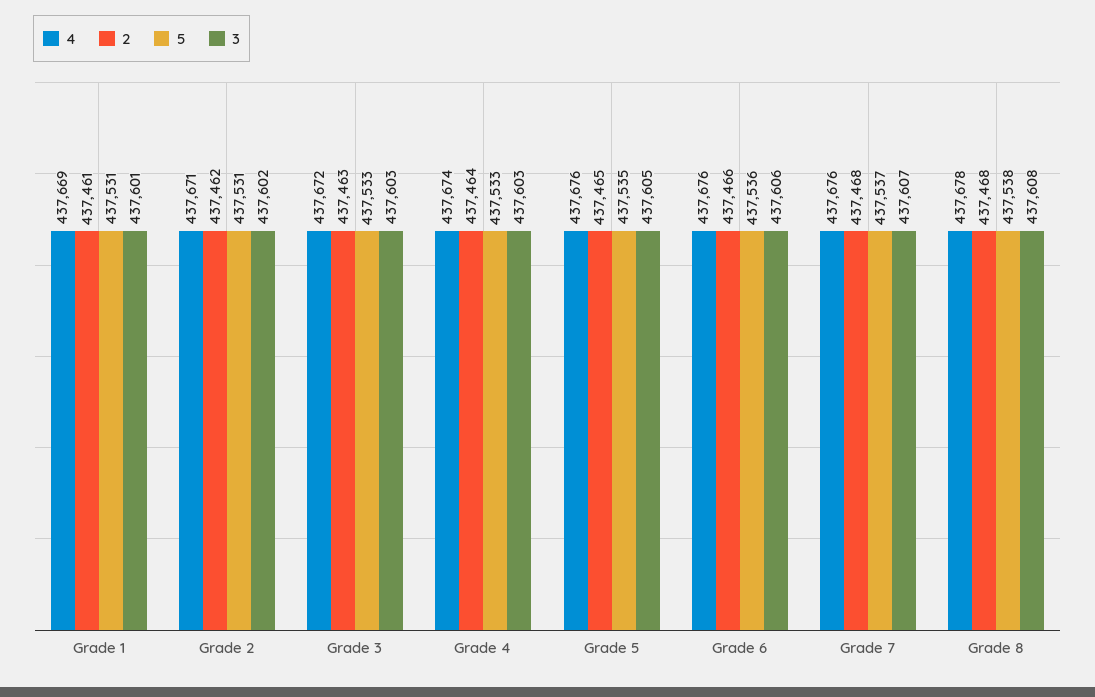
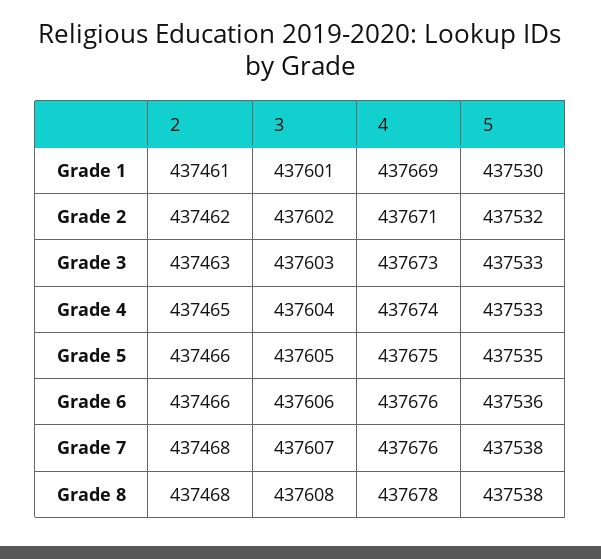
  {
    "4": {
      "Grade 1": 437669,
      "Grade 2": 437671,
-     "Grade 3": 437672,
+     "Grade 3": 437673,
      "Grade 4": 437674,
-     "Grade 5": 437676,
+     "Grade 5": 437675,
      "Grade 6": 437676,
      "Grade 7": 437676,
      "Grade 8": 437678
    },
    "2": {
      "Grade 1": 437461,
      "Grade 2": 437462,
      "Grade 3": 437463,
-     "Grade 4": 437464,
+     "Grade 4": 437465,
-     "Grade 5": 437465,
+     "Grade 5": 437466,
      "Grade 6": 437466,
      "Grade 7": 437468,
      "Grade 8": 437468
    },
    "5": {
-     "Grade 1": 437531,
+     "Grade 1": 437530,
-     "Grade 2": 437531,
+     "Grade 2": 437532,
      "Grade 3": 437533,
      "Grade 4": 437533,
      "Grade 5": 437535,
      "Grade 6": 437536,
-     "Grade 7": 437537,
+     "Grade 7": 437538,
      "Grade 8": 437538
    },
    "3": {
      "Grade 1": 437601,
      "Grade 2": 437602,
      "Grade 3": 437603,
-     "Grade 4": 437603,
+     "Grade 4": 437604,
      "Grade 5": 437605,
      "Grade 6": 437606,
      "Grade 7": 437607,
      "Grade 8": 437608
    }
  }

